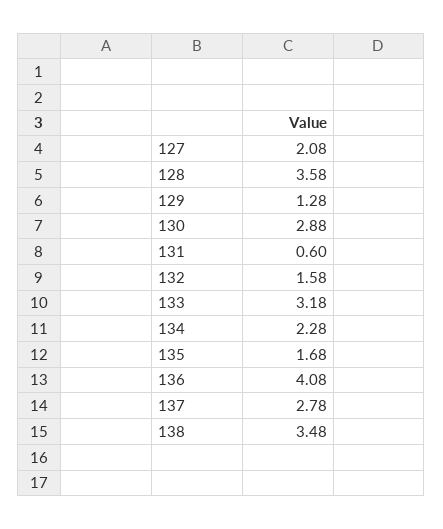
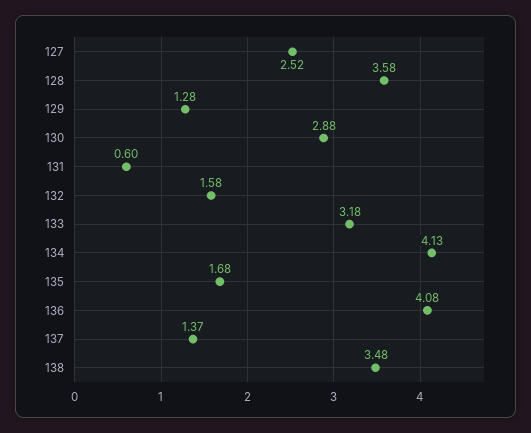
  {
-   "127": 2.08,
+   "127": 2.52,
    "128": 3.58,
    "129": 1.28,
    "130": 2.88,
    "131": 0.6,
    "132": 1.58,
    "133": 3.18,
-   "134": 2.28,
+   "134": 4.13,
    "135": 1.68,
    "136": 4.08,
-   "137": 2.78,
+   "137": 1.37,
    "138": 3.48
  }

